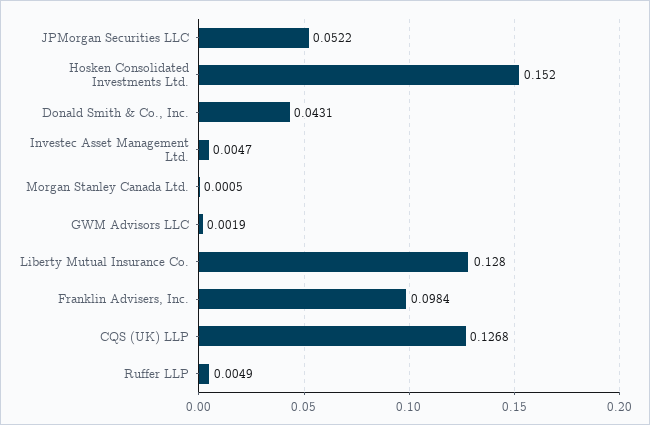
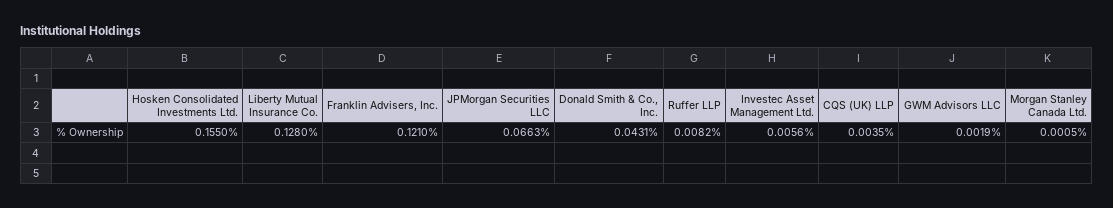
  {
-   "JPMorgan Securities LLC": 0.0522,
+   "JPMorgan Securities LLC": 0.0663,
-   "Hosken Consolidated Investments Ltd.": 0.152,
+   "Hosken Consolidated Investments Ltd.": 0.155,
    "Donald Smith & Co., Inc.": 0.0431,
-   "Investec Asset Management Ltd.": 0.0047,
+   "Investec Asset Management Ltd.": 0.0056,
    "Morgan Stanley Canada Ltd.": 0.0005,
    "GWM Advisors LLC": 0.0019,
    "Liberty Mutual Insurance Co.": 0.128,
-   "Franklin Advisers, Inc.": 0.0984,
+   "Franklin Advisers, Inc.": 0.121,
-   "CQS (UK) LLP": 0.1268,
+   "CQS (UK) LLP": 0.0035,
-   "Ruffer LLP": 0.0049
+   "Ruffer LLP": 0.0082
  }

